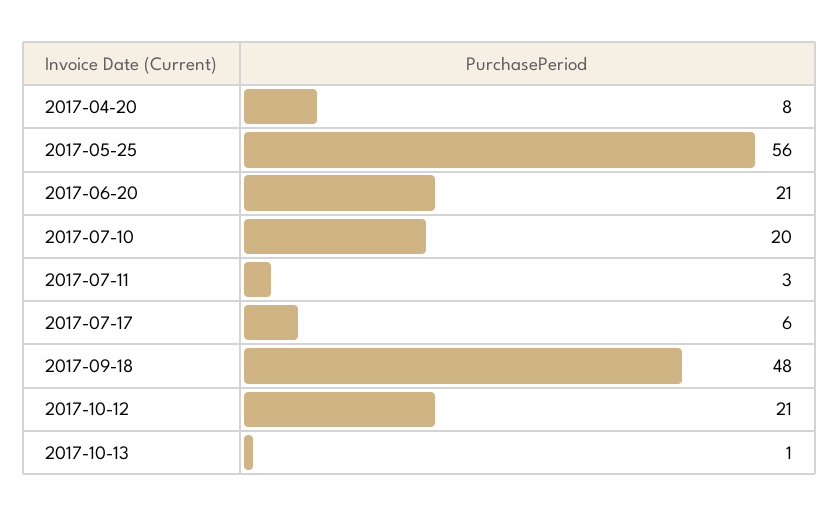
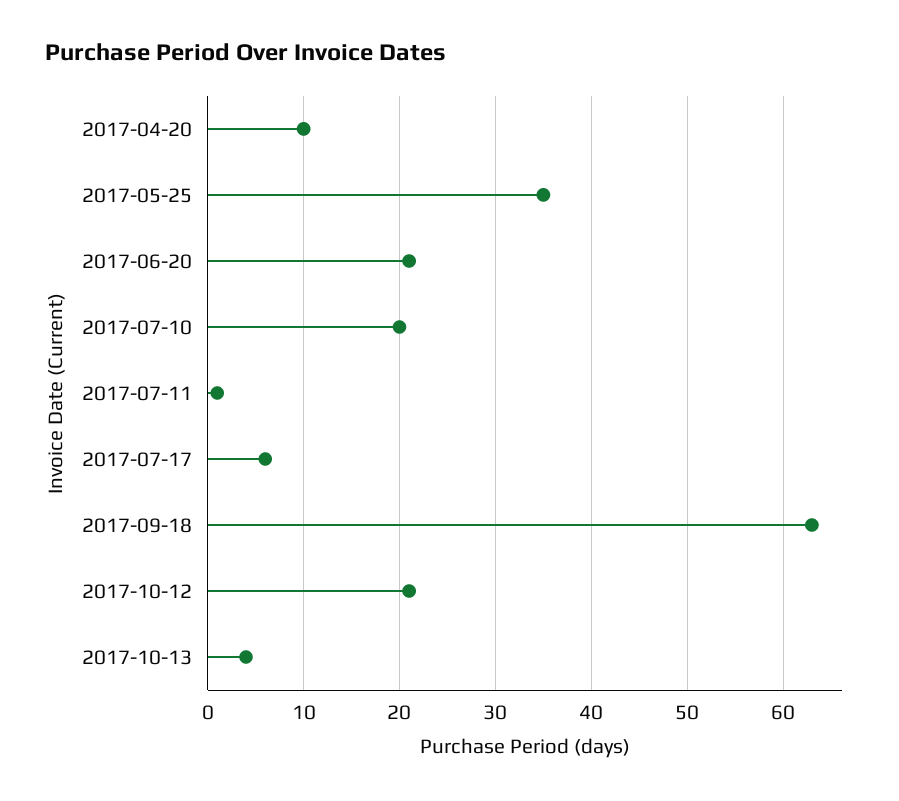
  {
-   "2017-04-20": 8,
+   "2017-04-20": 10,
-   "2017-05-25": 56,
+   "2017-05-25": 35,
    "2017-06-20": 21,
    "2017-07-10": 20,
-   "2017-07-11": 3,
+   "2017-07-11": 1,
    "2017-07-17": 6,
-   "2017-09-18": 48,
+   "2017-09-18": 63,
    "2017-10-12": 21,
-   "2017-10-13": 1
+   "2017-10-13": 4
  }

